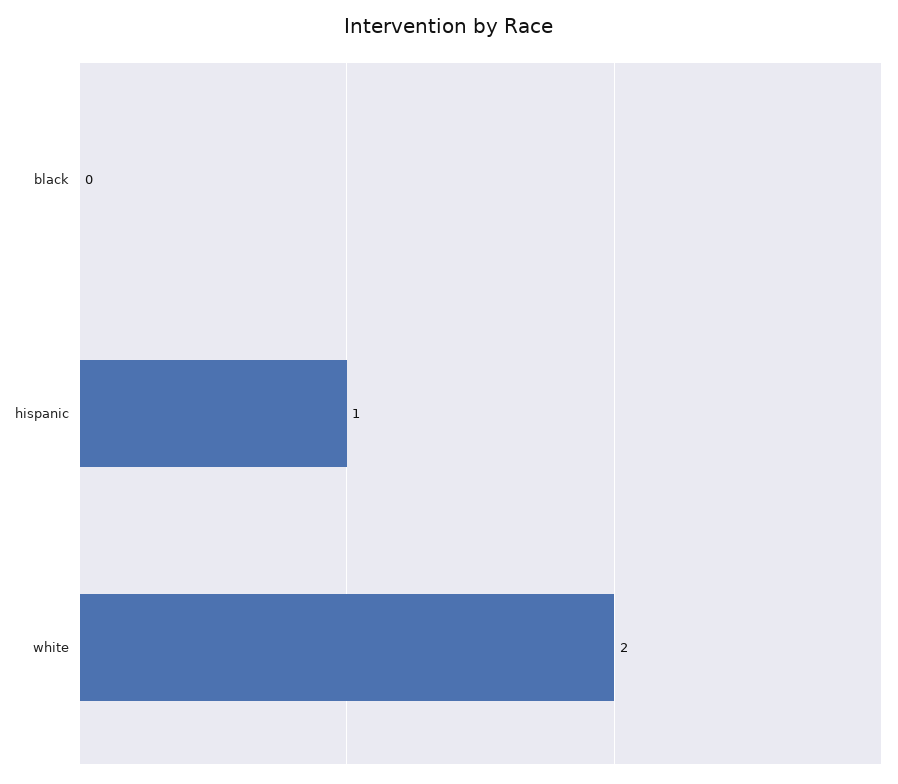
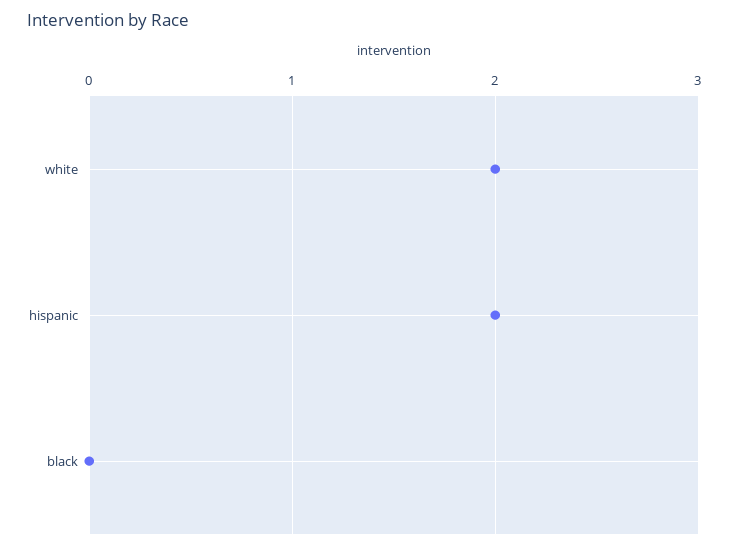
  {
    "black": 0,
-   "hispanic": 1,
+   "hispanic": 2,
    "white": 2
  }

